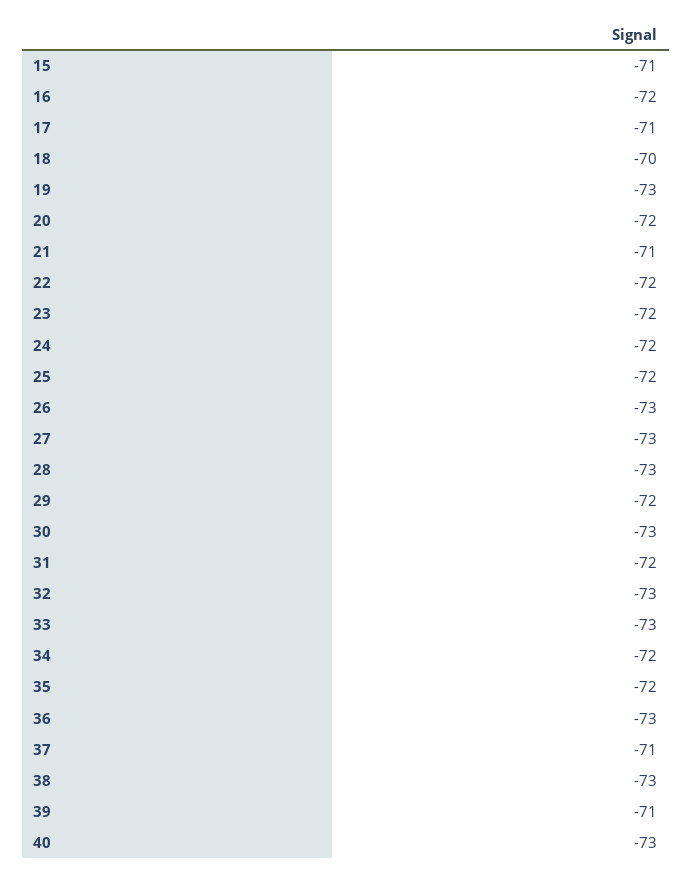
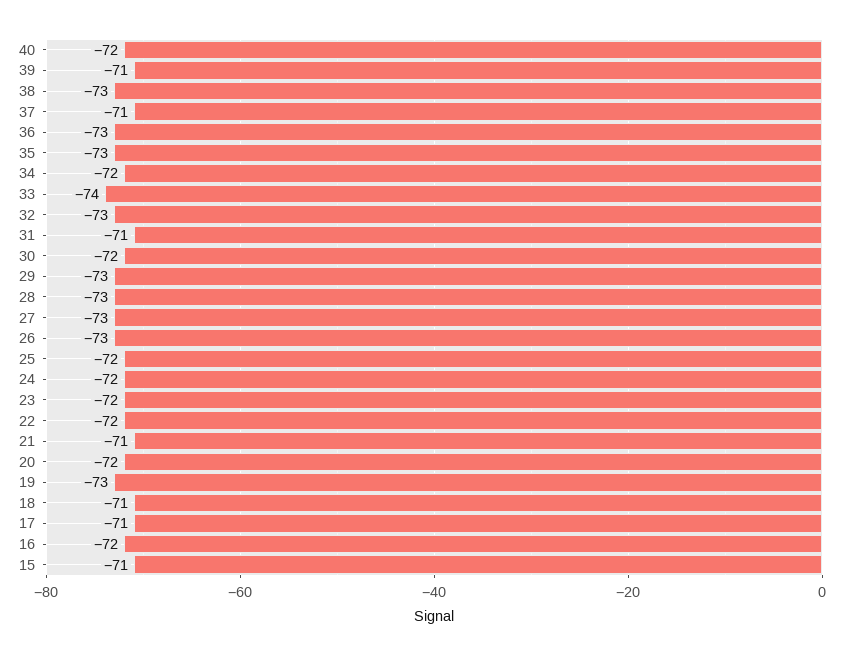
  {
    "15": -71,
    "16": -72,
    "17": -71,
-   "18": -70,
+   "18": -71,
    "19": -73,
    "20": -72,
    "21": -71,
    "22": -72,
    "23": -72,
    "24": -72,
    "25": -72,
    "26": -73,
    "27": -73,
    "28": -73,
-   "29": -72,
+   "29": -73,
-   "30": -73,
+   "30": -72,
-   "31": -72,
+   "31": -71,
    "32": -73,
-   "33": -73,
+   "33": -74,
    "34": -72,
-   "35": -72,
+   "35": -73,
    "36": -73,
    "37": -71,
    "38": -73,
    "39": -71,
-   "40": -73
+   "40": -72
  }

